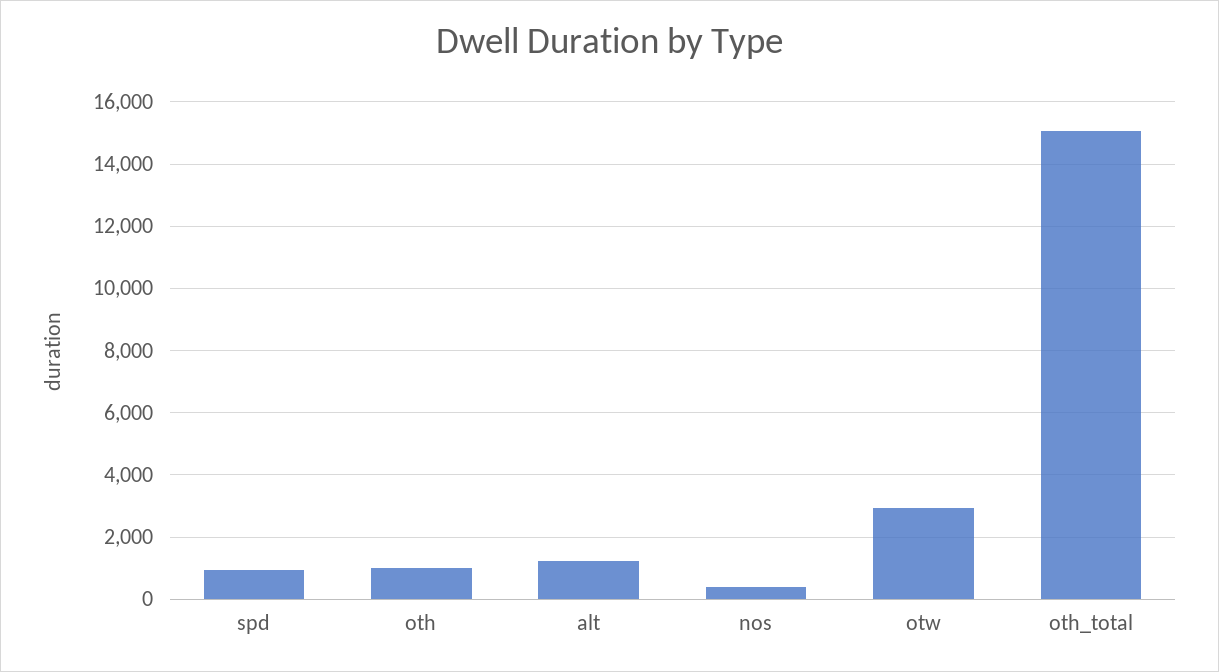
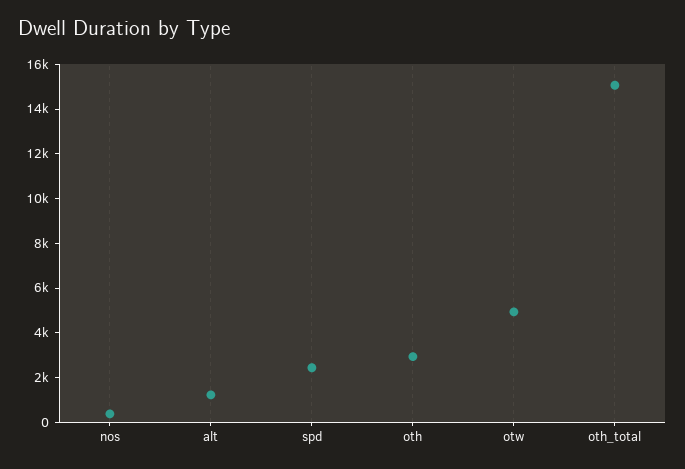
  {
-   "spd": 1000,
+   "spd": 2500,
-   "oth": 1000,
+   "oth": 3000,
    "alt": 1200,
    "nos": 400,
-   "otw": 3000,
+   "otw": 5000,
    "oth_total": 15000
  }

